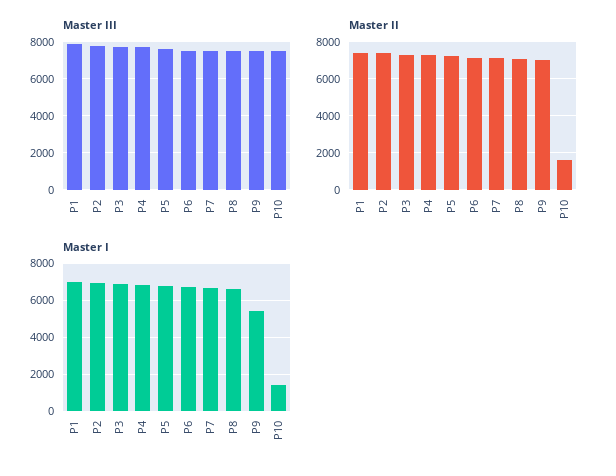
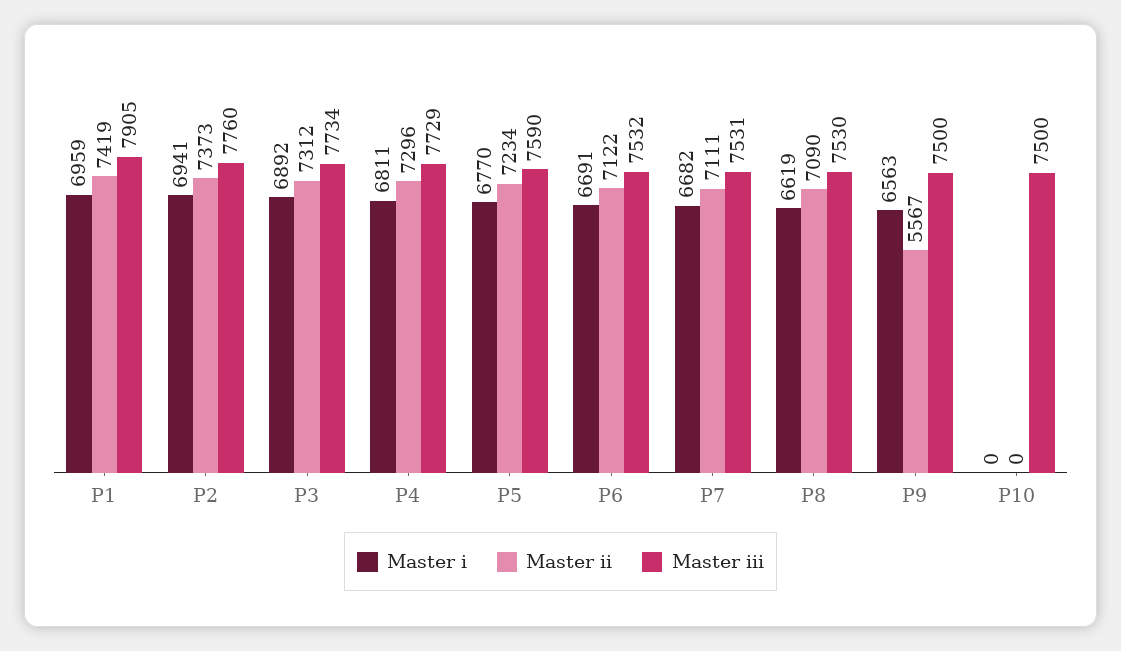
  {
    "Master III": {
      "P1": 7905,
      "P2": 7760,
      "P3": 7734,
      "P4": 7729,
      "P5": 7590,
      "P6": 7532,
      "P7": 7531,
      "P8": 7530,
      "P9": 7500,
      "P10": 7500
    },
    "Master II": {
      "P1": 7419,
      "P2": 7373,
      "P3": 7312,
      "P4": 7296,
      "P5": 7234,
      "P6": 7122,
      "P7": 7111,
      "P8": 7090,
-     "P9": 7000,
+     "P9": 5567,
-     "P10": 1500
+     "P10": 0
    },
    "Master I": {
      "P1": 6959,
      "P2": 6941,
      "P3": 6892,
      "P4": 6811,
      "P5": 6770,
      "P6": 6691,
      "P7": 6682,
      "P8": 6619,
-     "P9": 5500,
+     "P9": 6563,
-     "P10": 1500
+     "P10": 0
    }
  }

